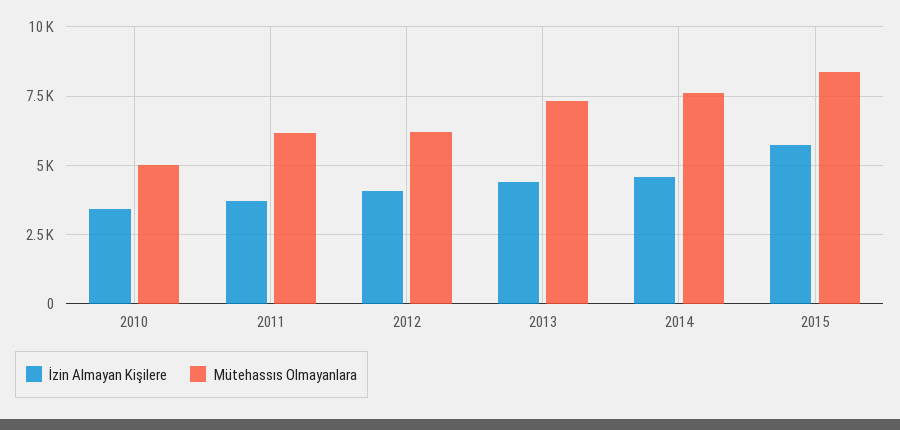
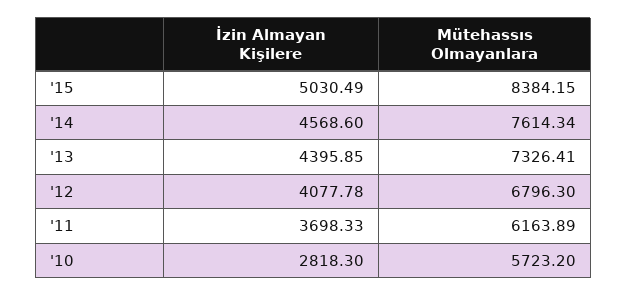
  {
    "İzin Almayan Kişilere": {
-     "2010": 3500,
+     "2010": 2818.3,
      "2011": 3698.33,
      "2012": 4077.78,
      "2013": 4395.85,
      "2014": 4568.6,
-     "2015": 5750
+     "2015": 5030.49
    },
    "Mütehassıs Olmayanlara": {
-     "2010": 5000,
+     "2010": 5723.2,
      "2011": 6163.89,
-     "2012": 6250,
+     "2012": 6796.3,
      "2013": 7326.41,
      "2014": 7614.34,
      "2015": 8384.15
    }
  }

